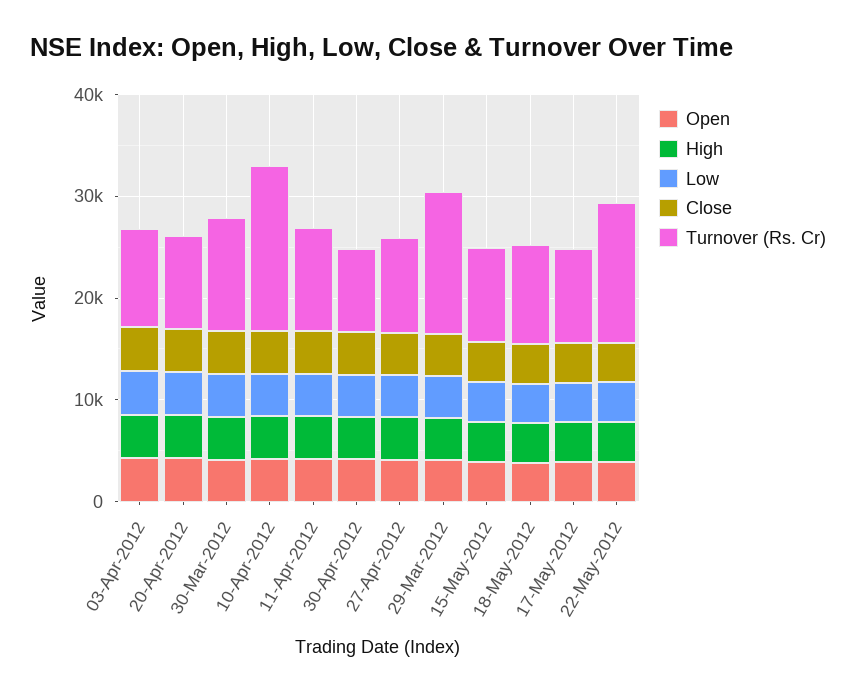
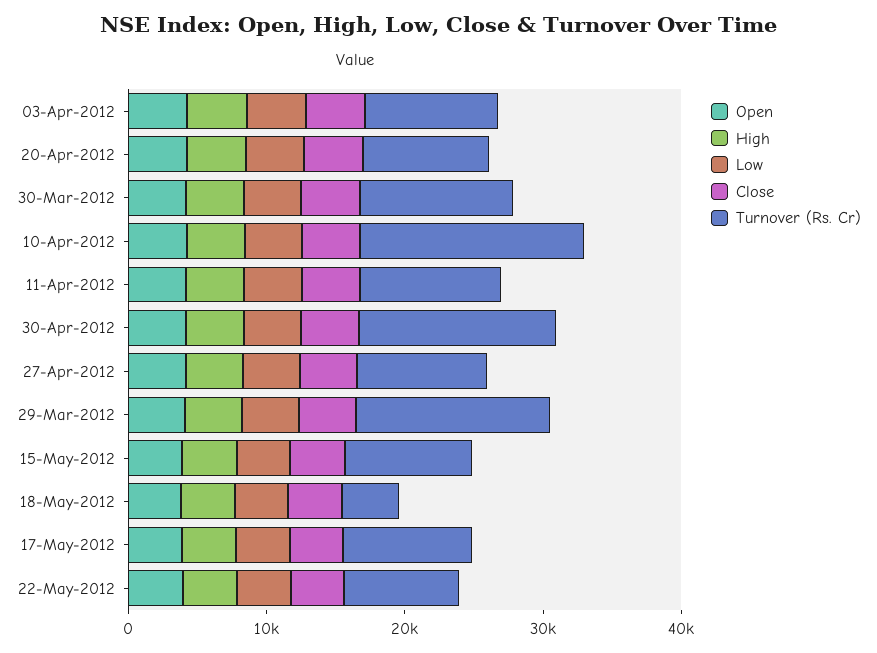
  {
    "Open": {
      "03-Apr-2012": 4000,
      "20-Apr-2012": 4000,
      "30-Mar-2012": 4000,
      "10-Apr-2012": 4000,
      "11-Apr-2012": 4000,
      "30-Apr-2012": 4000,
      "27-Apr-2012": 4000,
      "29-Mar-2012": 4000,
      "15-May-2012": 4000,
      "18-May-2012": 4000,
      "17-May-2012": 4000,
      "22-May-2012": 4000
    },
    "High": {
      "03-Apr-2012": 4000,
      "20-Apr-2012": 4000,
      "30-Mar-2012": 4000,
      "10-Apr-2012": 4000,
      "11-Apr-2012": 4000,
      "30-Apr-2012": 4000,
      "27-Apr-2012": 4000,
      "29-Mar-2012": 4000,
      "15-May-2012": 4000,
      "18-May-2012": 4000,
      "17-May-2012": 4000,
      "22-May-2012": 4000
    },
    "Low": {
      "03-Apr-2012": 4000,
      "20-Apr-2012": 4000,
      "30-Mar-2012": 4000,
      "10-Apr-2012": 4000,
      "11-Apr-2012": 4000,
      "30-Apr-2012": 4000,
      "27-Apr-2012": 4000,
      "29-Mar-2012": 4000,
      "15-May-2012": 4000,
      "18-May-2012": 4000,
      "17-May-2012": 4000,
      "22-May-2012": 4000
    },
    "Close": {
      "03-Apr-2012": 4000,
      "20-Apr-2012": 4000,
      "30-Mar-2012": 4000,
      "10-Apr-2012": 4000,
      "11-Apr-2012": 4000,
      "30-Apr-2012": 4000,
      "27-Apr-2012": 4000,
      "29-Mar-2012": 4000,
      "15-May-2012": 4000,
      "18-May-2012": 4000,
      "17-May-2012": 4000,
      "22-May-2012": 4000
    },
    "Turnover (Rs. Cr)": {
      "03-Apr-2012": 10000,
      "20-Apr-2012": 10000,
      "30-Mar-2012": 12000,
      "10-Apr-2012": 16000,
      "11-Apr-2012": 10000,
-     "30-Apr-2012": 8000,
+     "30-Apr-2012": 14000,
      "27-Apr-2012": 10000,
      "29-Mar-2012": 14000,
      "15-May-2012": 10000,
-     "18-May-2012": 10000,
+     "18-May-2012": 4000,
      "17-May-2012": 10000,
-     "22-May-2012": 14000
+     "22-May-2012": 8000
    }
  }

